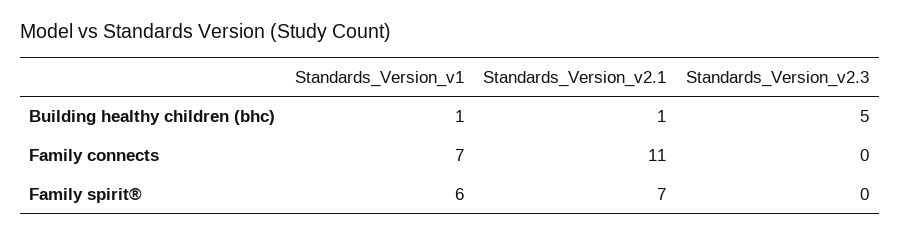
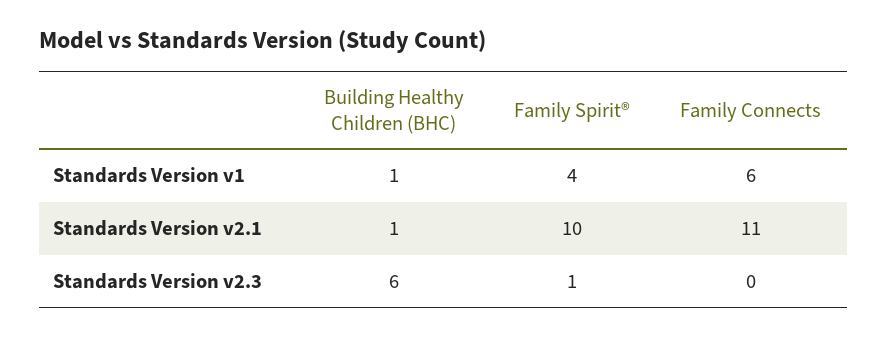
  {
    "Standards_Version_v1": {
      "Building healthy children (bhc)": 1,
-     "Family connects": 7,
+     "Family connects": 6,
-     "Family spirit®": 6
+     "Family spirit®": 4
    },
    "Standards_Version_v2.1": {
      "Building healthy children (bhc)": 1,
      "Family connects": 11,
-     "Family spirit®": 7
+     "Family spirit®": 10
    },
    "Standards_Version_v2.3": {
-     "Building healthy children (bhc)": 5,
+     "Building healthy children (bhc)": 6,
      "Family connects": 0,
-     "Family spirit®": 0
+     "Family spirit®": 1
    }
  }

